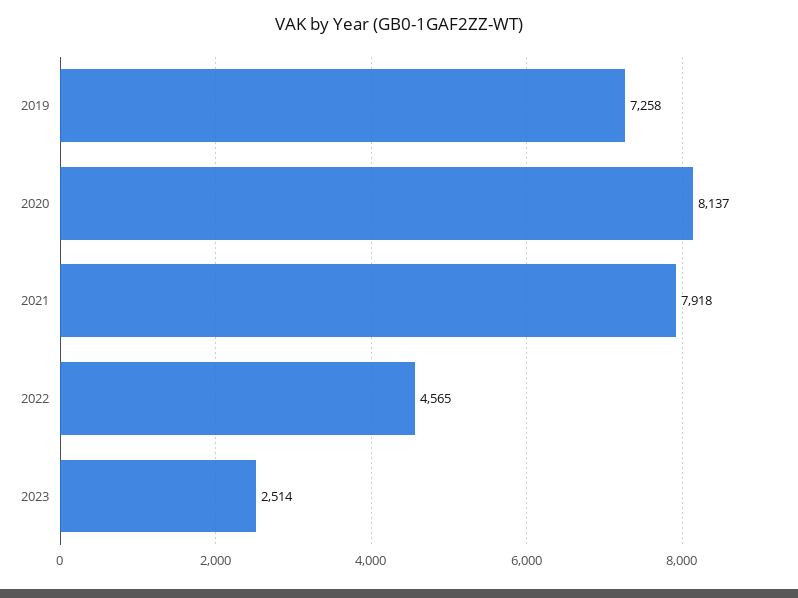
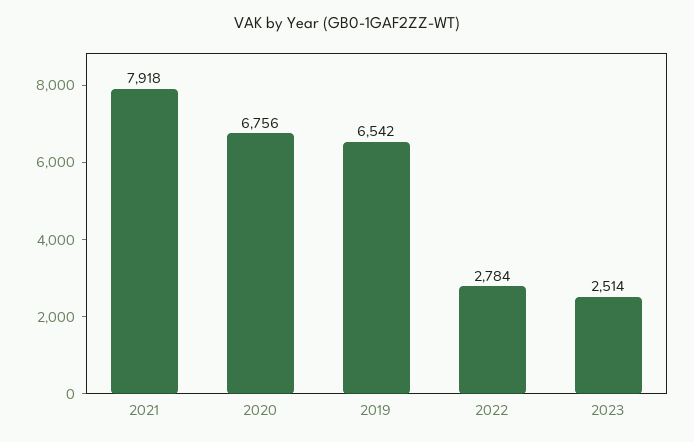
  {
-   "2019": 7258,
+   "2019": 6542,
-   "2020": 8137,
+   "2020": 6756,
    "2021": 7918,
-   "2022": 4565,
+   "2022": 2784,
    "2023": 2514
  }

